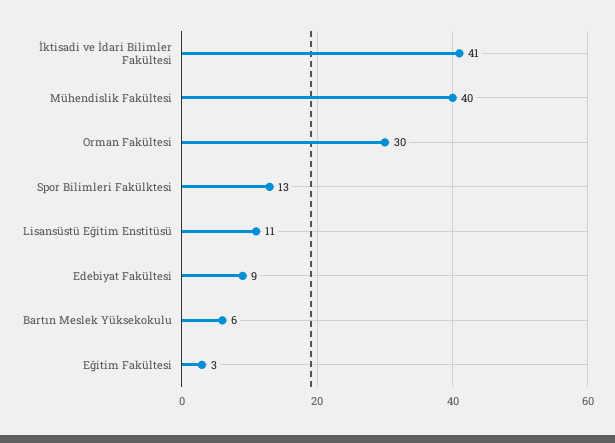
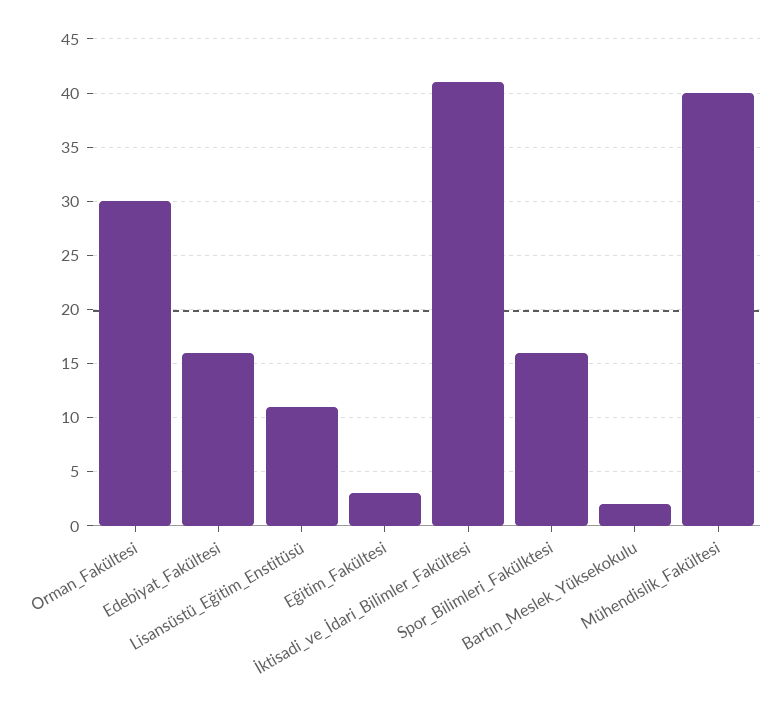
  {
    "İktisadi ve İdari Bilimler Fakültesi": 41,
    "Mühendislik Fakültesi": 40,
    "Orman Fakültesi": 30,
-   "Spor Bilimleri Fakülktesi": 13,
+   "Spor Bilimleri Fakülktesi": 16,
    "Lisansüstü Eğitim Enstitüsü": 11,
-   "Edebiyat Fakültesi": 9,
+   "Edebiyat Fakültesi": 16,
-   "Bartın Meslek Yüksekokulu": 6,
+   "Bartın Meslek Yüksekokulu": 2,
    "Eğitim Fakültesi": 3
  }

